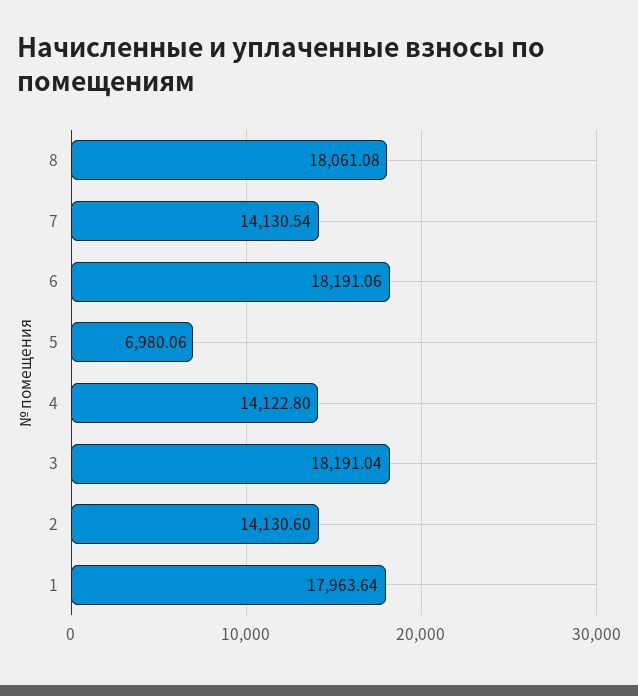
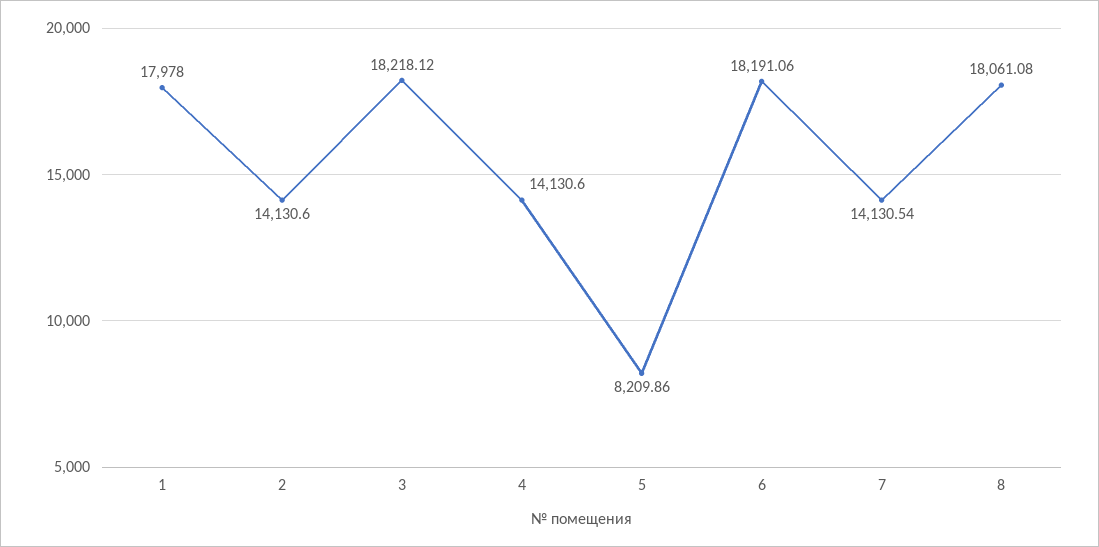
  {
    "8": 18061.08,
    "7": 14130.54,
    "6": 18191.06,
-   "5": 6980.06,
+   "5": 8209.86,
-   "4": 14122.8,
+   "4": 14130.6,
-   "3": 18191.04,
+   "3": 18218.12,
    "2": 14130.6,
-   "1": 17963.64
+   "1": 17978
  }

